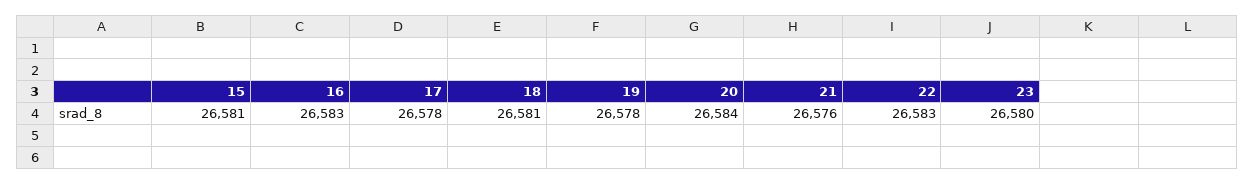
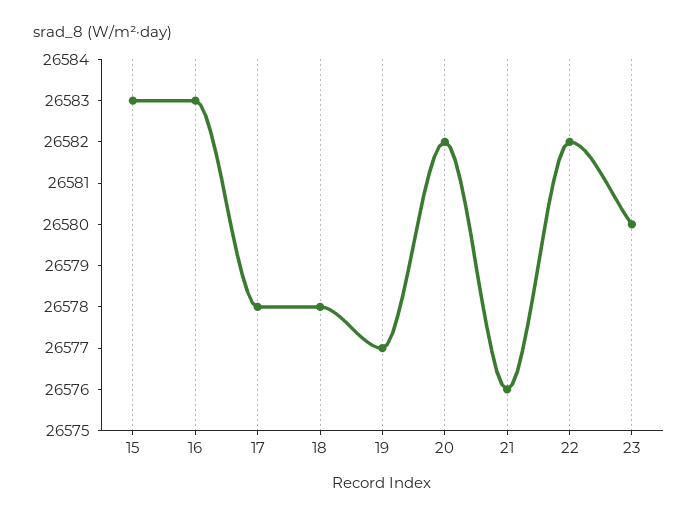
  {
-   "15": 26581,
+   "15": 26583,
    "16": 26583,
    "17": 26578,
-   "18": 26581,
+   "18": 26578,
-   "19": 26578,
+   "19": 26577,
-   "20": 26584,
+   "20": 26582,
    "21": 26576,
-   "22": 26583,
+   "22": 26582,
    "23": 26580
  }

